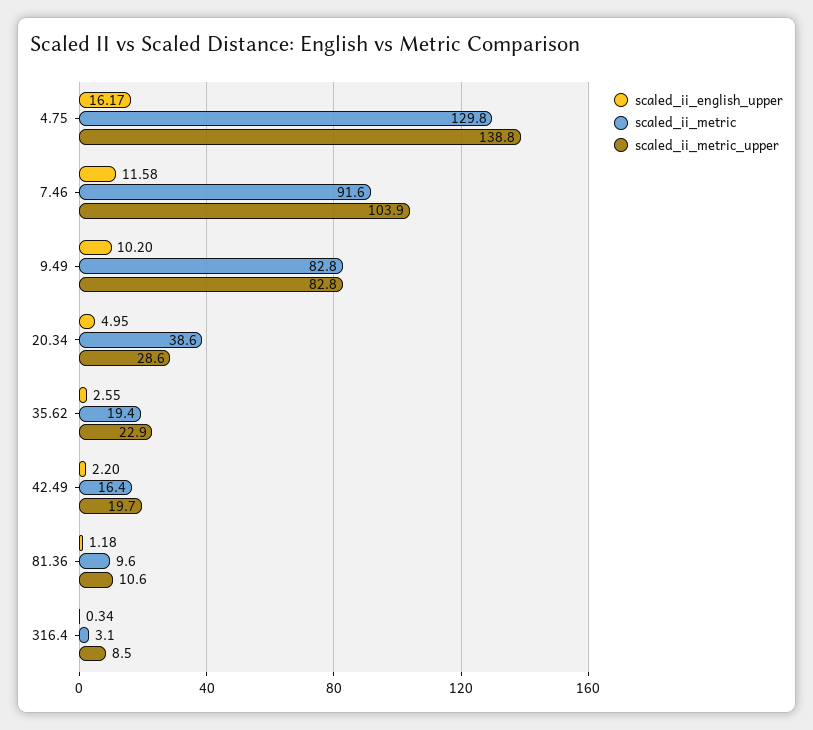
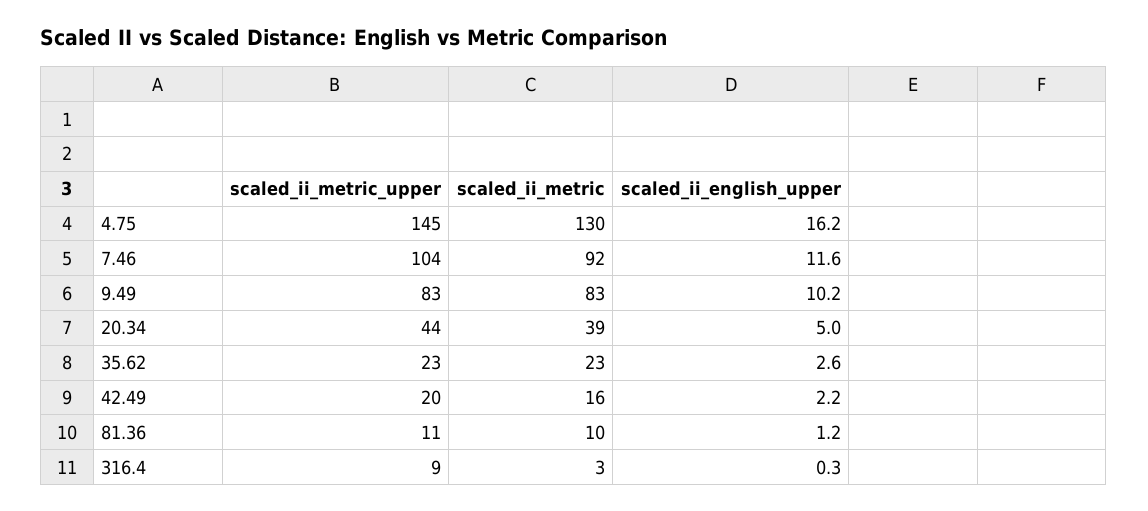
  {
    "scaled_ii_english_upper": {
      "4.75": 16.17,
      "7.46": 11.58,
      "9.49": 10.2,
      "20.34": 4.95,
      "35.62": 2.55,
      "42.49": 2.2,
      "81.36": 1.18,
      "316.4": 0.34
    },
    "scaled_ii_metric": {
      "4.75": 129.8,
      "7.46": 91.6,
      "9.49": 82.8,
      "20.34": 38.6,
-     "35.62": 19.4,
+     "35.62": 23,
      "42.49": 16.4,
      "81.36": 9.6,
      "316.4": 3.1
    },
    "scaled_ii_metric_upper": {
-     "4.75": 138.8,
+     "4.75": 145,
      "7.46": 103.9,
      "9.49": 82.8,
-     "20.34": 28.6,
+     "20.34": 44,
      "35.62": 22.9,
      "42.49": 19.7,
      "81.36": 10.6,
      "316.4": 8.5
    }
  }

